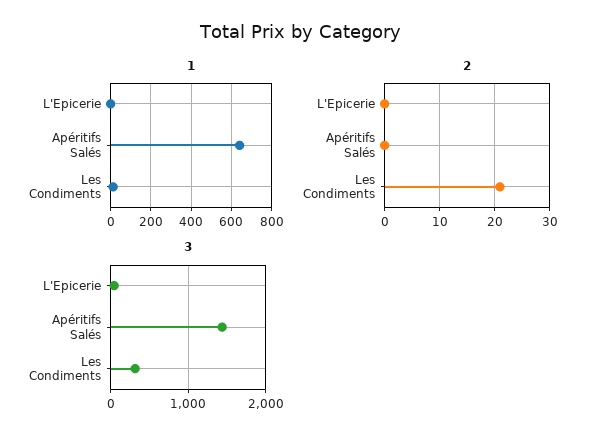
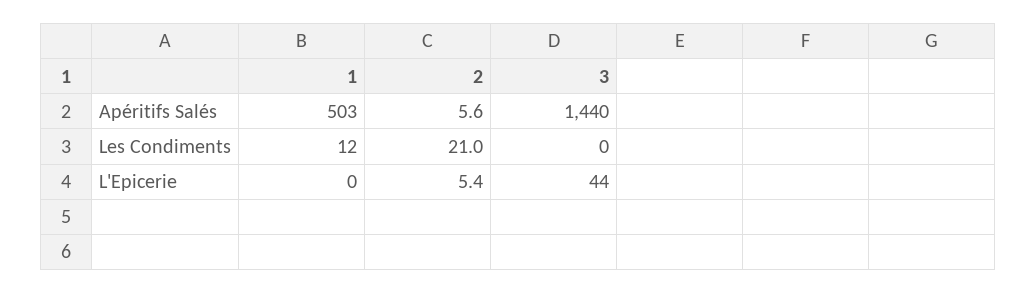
  {
    "1": {
      "L'Epicerie": 0,
-     "Apéritifs Salés": 650,
+     "Apéritifs Salés": 503,
      "Les Condiments": 12
    },
    "2": {
-     "L'Epicerie": 0,
+     "L'Epicerie": 5.4,
-     "Apéritifs Salés": 0,
+     "Apéritifs Salés": 5.6,
      "Les Condiments": 21
    },
    "3": {
      "L'Epicerie": 44,
      "Apéritifs Salés": 1440,
-     "Les Condiments": 300
+     "Les Condiments": 0
    }
  }

